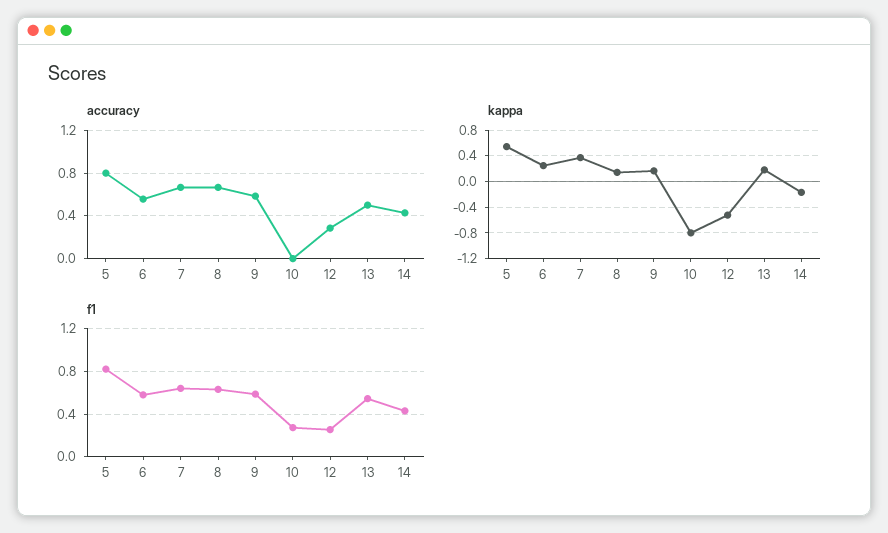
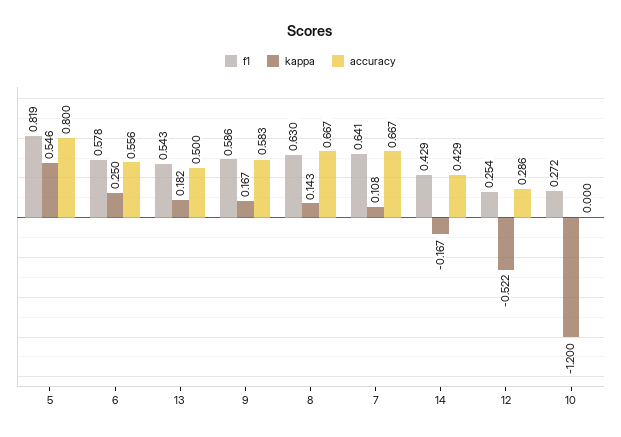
  {
    "accuracy": {
      "5": 0.8,
      "6": 0.556,
      "7": 0.667,
      "8": 0.667,
      "9": 0.583,
      "10": 0,
      "12": 0.286,
      "13": 0.5,
      "14": 0.429
    },
    "kappa": {
      "5": 0.546,
      "6": 0.25,
-     "7": 0.4,
+     "7": 0.108,
      "8": 0.143,
      "9": 0.167,
-     "10": -0.8,
+     "10": -1.2,
      "12": -0.522,
      "13": 0.182,
      "14": -0.167
    },
    "f1": {
      "5": 0.819,
      "6": 0.578,
      "7": 0.641,
      "8": 0.63,
      "9": 0.586,
      "10": 0.272,
      "12": 0.254,
      "13": 0.543,
      "14": 0.429
    }
  }

